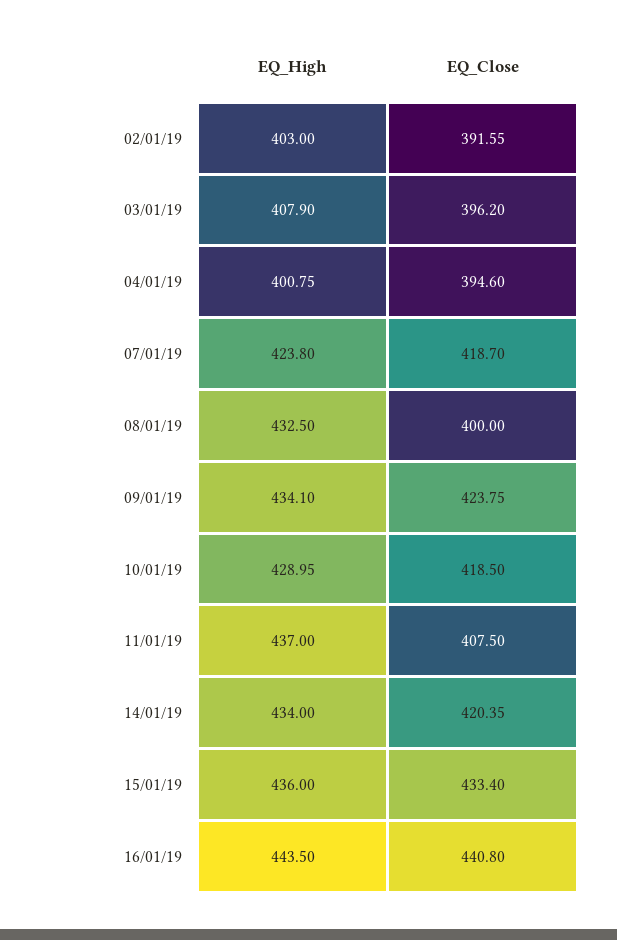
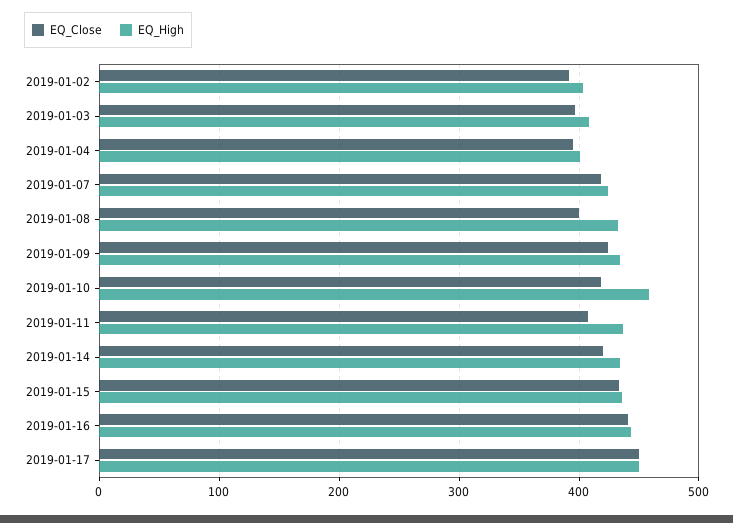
  {
    "EQ_High": {
      "02/01/19": 403,
      "03/01/19": 407.9,
      "04/01/19": 400.75,
      "07/01/19": 423.8,
      "08/01/19": 432.5,
      "09/01/19": 434.1,
-     "10/01/19": 428.95,
+     "10/01/19": 460,
      "11/01/19": 437,
      "14/01/19": 434,
      "15/01/19": 436,
-     "16/01/19": 443.5
+     "16/01/19": 443.5,
+     "2019-01-17": 450
    },
    "EQ_Close": {
      "02/01/19": 391.55,
      "03/01/19": 396.2,
      "04/01/19": 394.6,
      "07/01/19": 418.7,
      "08/01/19": 400,
      "09/01/19": 423.75,
      "10/01/19": 418.5,
      "11/01/19": 407.5,
      "14/01/19": 420.35,
      "15/01/19": 433.4,
-     "16/01/19": 440.8
+     "16/01/19": 440.8,
+     "2019-01-17": 450
    }
  }

